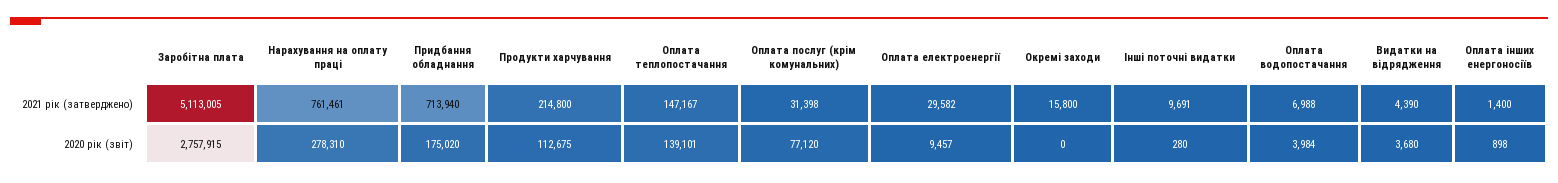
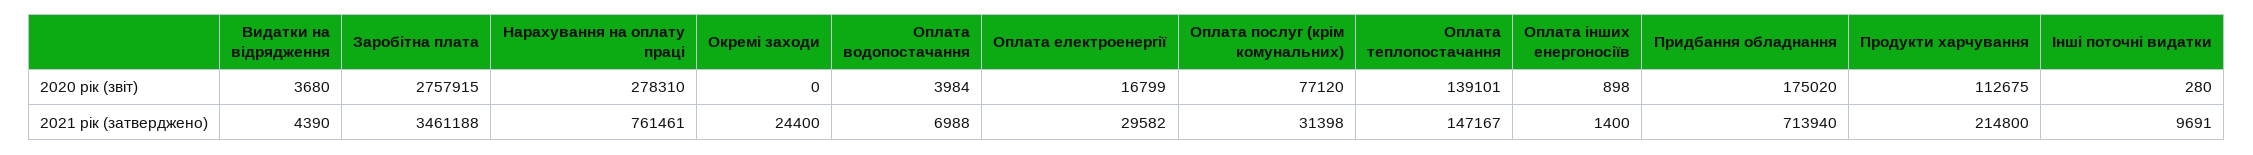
  {
    "Заробітна плата": {
-     "2021 рік (затверджено)": 5113005,
+     "2021 рік (затверджено)": 3461188,
      "2020 рік (звіт)": 2757915
    },
    "Нарахування на оплату праці": {
      "2021 рік (затверджено)": 761461,
      "2020 рік (звіт)": 278310
    },
    "Придбання обладнання": {
      "2021 рік (затверджено)": 713940,
      "2020 рік (звіт)": 175020
    },
    "Продукти харчування": {
      "2021 рік (затверджено)": 214800,
      "2020 рік (звіт)": 112675
    },
    "Оплата теплопостачання": {
      "2021 рік (затверджено)": 147167,
      "2020 рік (звіт)": 139101
    },
    "Оплата послуг (крім комунальних)": {
      "2021 рік (затверджено)": 31398,
      "2020 рік (звіт)": 77120
    },
    "Оплата електроенергії": {
      "2021 рік (затверджено)": 29582,
-     "2020 рік (звіт)": 9457
+     "2020 рік (звіт)": 16799
    },
    "Окремі заходи": {
-     "2021 рік (затверджено)": 15800,
+     "2021 рік (затверджено)": 24400,
      "2020 рік (звіт)": 0
    },
    "Інші поточні видатки": {
      "2021 рік (затверджено)": 9691,
      "2020 рік (звіт)": 280
    },
    "Оплата водопостачання": {
      "2021 рік (затверджено)": 6988,
      "2020 рік (звіт)": 3984
    },
    "Видатки на відрядження": {
      "2021 рік (затверджено)": 4390,
      "2020 рік (звіт)": 3680
    },
    "Оплата інших енергоносіїв": {
      "2021 рік (затверджено)": 1400,
      "2020 рік (звіт)": 898
    }
  }

